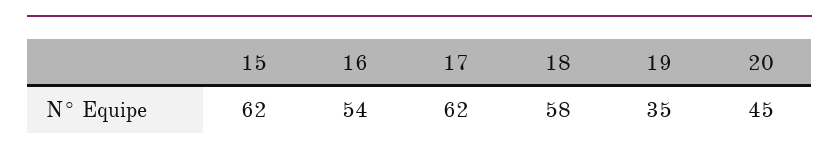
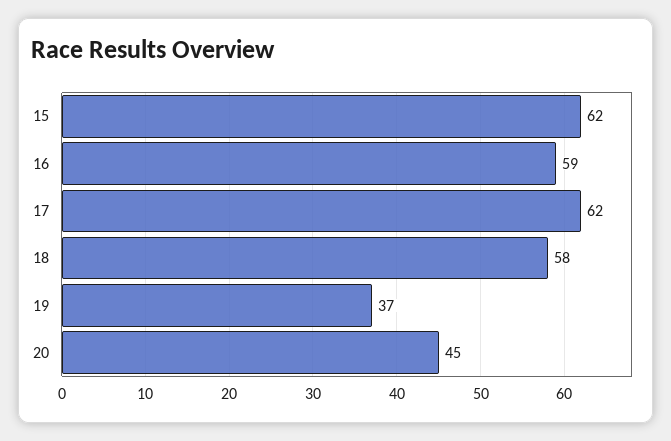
  {
    "15": 62,
-   "16": 54,
+   "16": 59,
    "17": 62,
    "18": 58,
-   "19": 35,
+   "19": 37,
    "20": 45
  }

